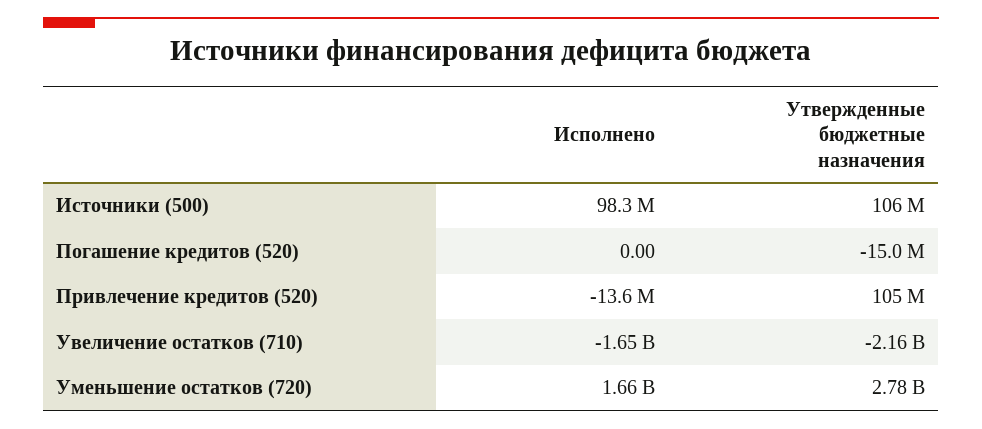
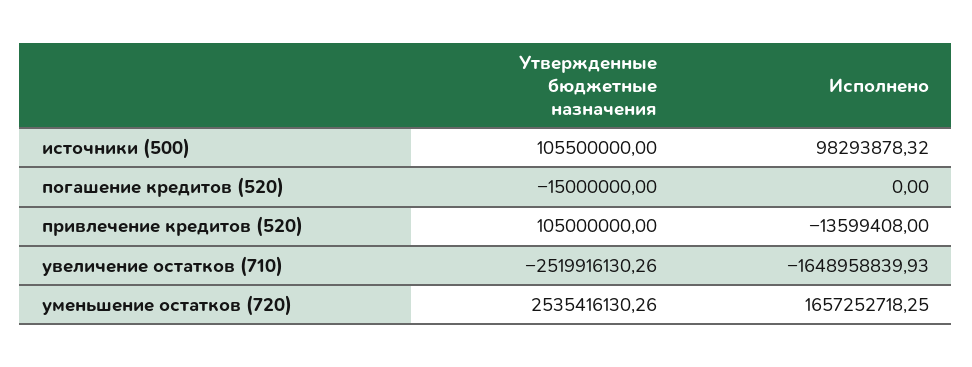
  {
    "Исполнено": {
      "Источники (500)": 98293878.32,
      "Погашение кредитов (520)": 0,
      "Привлечение кредитов (520)": -13599408,
      "Увеличение остатков (710)": -1648958839.93,
      "Уменьшение остатков (720)": 1657252718.25
    },
    "Утвержденные бюджетные назначения": {
      "Источники (500)": 105500000,
      "Погашение кредитов (520)": -15000000,
      "Привлечение кредитов (520)": 105000000,
-     "Увеличение остатков (710)": -2160000000,
+     "Увеличение остатков (710)": -2519916130.26,
-     "Уменьшение остатков (720)": 2780000000
+     "Уменьшение остатков (720)": 2535416130.26
    }
  }

